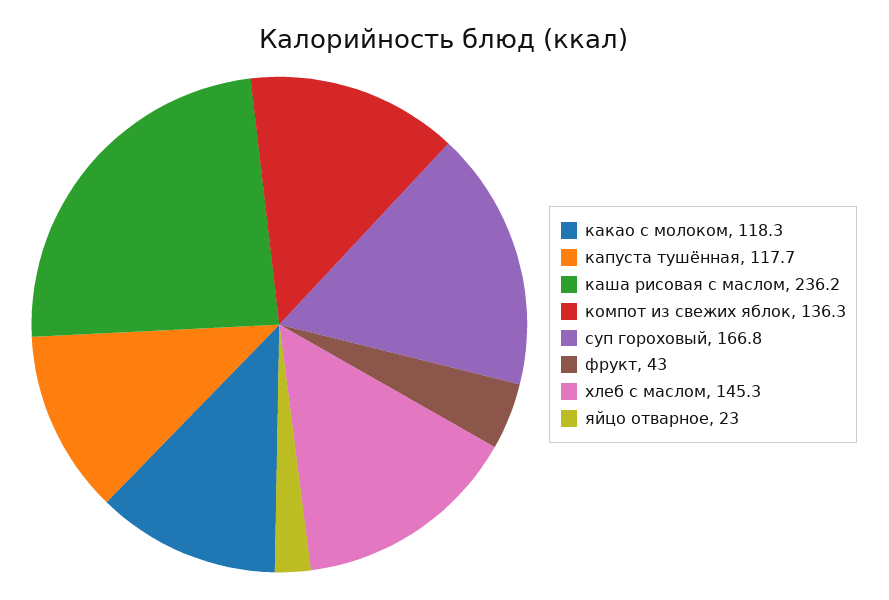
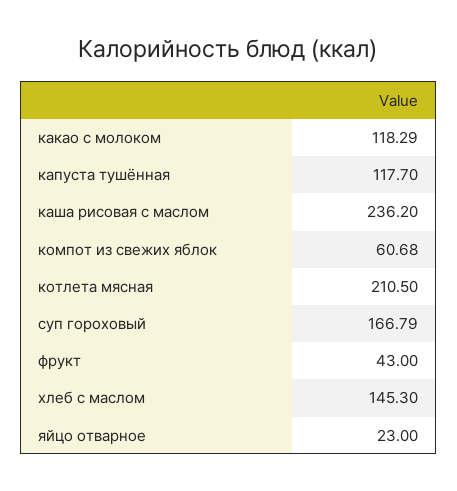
  {
    "какао с молоком": 118.29,
    "капуста тушённая": 117.7,
    "каша рисовая с маслом": 236.2,
-   "компот из свежих яблок": 136.3,
+   "компот из свежих яблок": 60.68,
    "суп гороховый": 166.79,
    "фрукт": 43,
    "хлеб с маслом": 145.3,
-   "яйцо отварное": 23
+   "яйцо отварное": 23,
+   "котлета мясная": 210.5
  }

